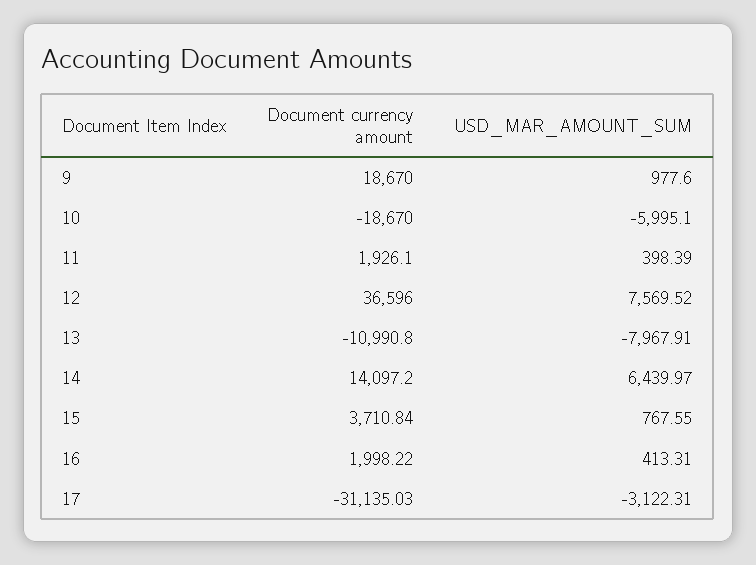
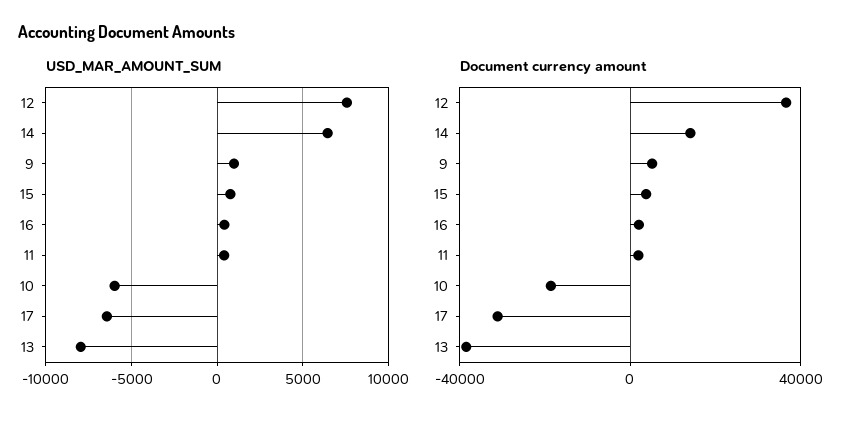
  {
    "Document currency amount": {
-     "9": 18670,
+     "9": 5000,
      "10": -18670,
      "11": 1926.1,
      "12": 36596,
-     "13": -10990.8,
+     "13": -40000,
      "14": 14097.2,
      "15": 3710.84,
      "16": 1998.22,
      "17": -31135.03
    },
    "USD_MAR_AMOUNT_SUM": {
      "9": 977.6,
      "10": -5995.1,
      "11": 398.39,
      "12": 7569.52,
      "13": -7967.91,
      "14": 6439.97,
      "15": 767.55,
      "16": 413.31,
-     "17": -3122.31
+     "17": -6500
    }
  }

